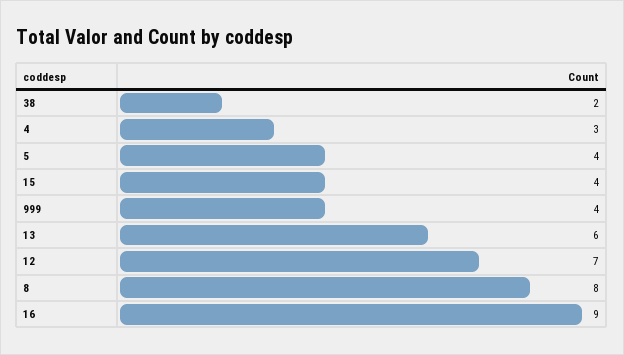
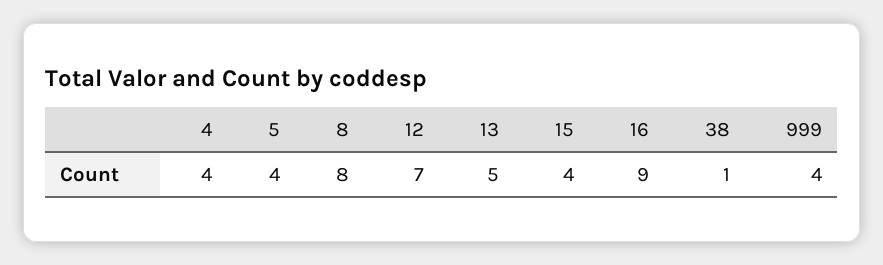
  {
-   "38": 2,
+   "38": 1,
-   "4": 3,
+   "4": 4,
    "5": 4,
    "15": 4,
    "999": 4,
-   "13": 6,
+   "13": 5,
    "12": 7,
    "8": 8,
    "16": 9
  }

